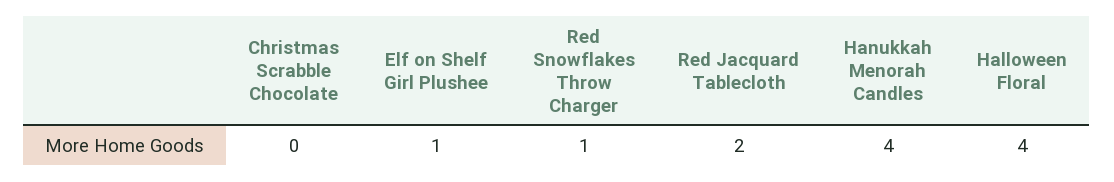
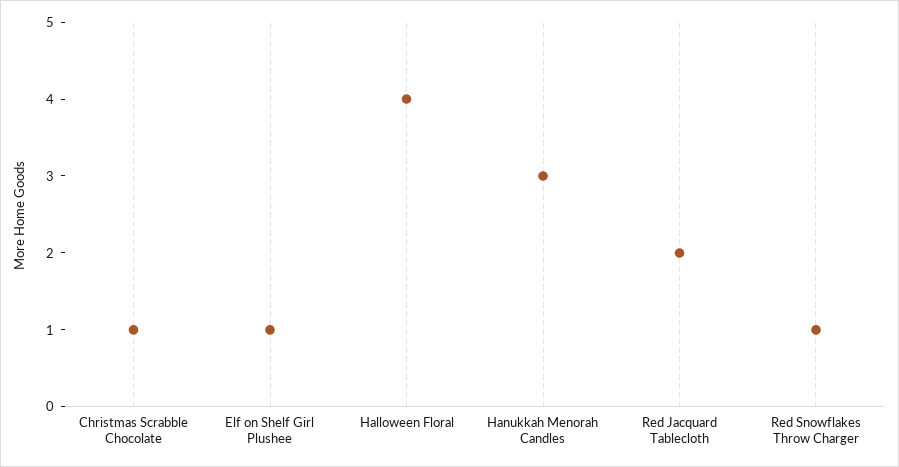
  {
-   "Christmas Scrabble Chocolate": 0,
+   "Christmas Scrabble Chocolate": 1,
    "Elf on Shelf Girl Plushee": 1,
    "Red Snowflakes Throw Charger": 1,
    "Red Jacquard Tablecloth": 2,
-   "Hanukkah Menorah Candles": 4,
+   "Hanukkah Menorah Candles": 3,
    "Halloween Floral": 4
  }

